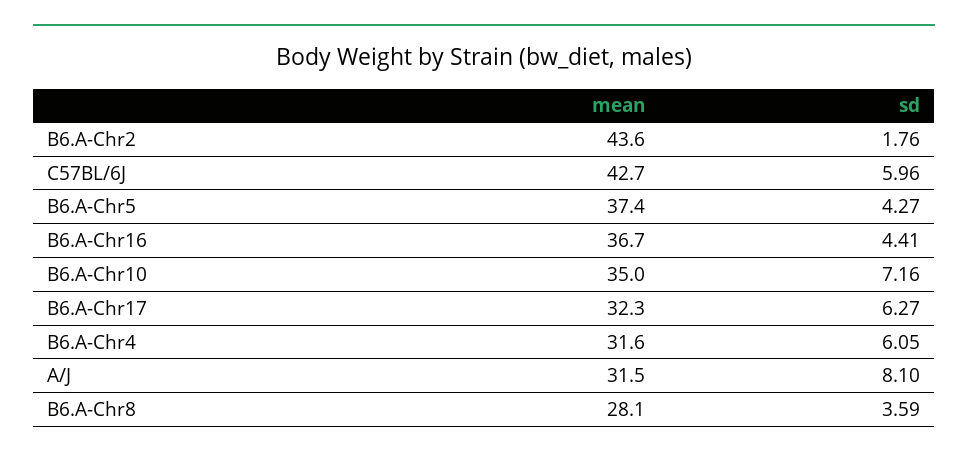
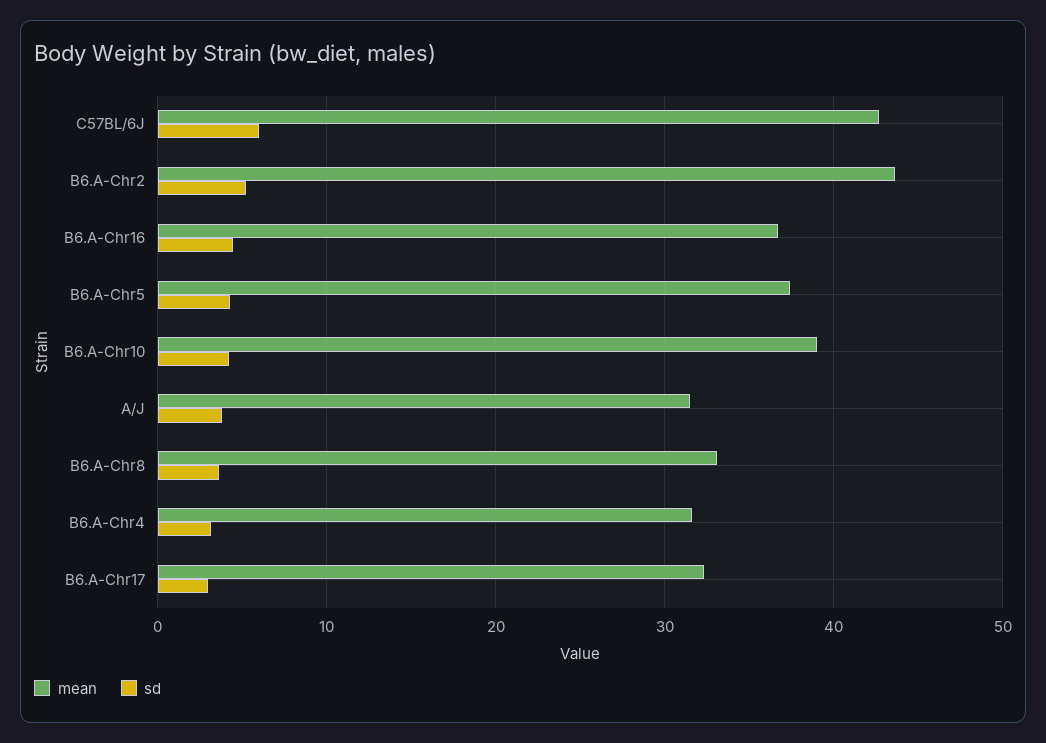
  {
    "mean": {
      "B6.A-Chr2": 43.6,
      "C57BL/6J": 42.7,
      "B6.A-Chr5": 37.4,
      "B6.A-Chr16": 36.7,
-     "B6.A-Chr10": 35,
+     "B6.A-Chr10": 39,
      "B6.A-Chr17": 32.3,
      "B6.A-Chr4": 31.6,
      "A/J": 31.5,
-     "B6.A-Chr8": 28.1
+     "B6.A-Chr8": 33
    },
    "sd": {
-     "B6.A-Chr2": 1.76,
+     "B6.A-Chr2": 5,
      "C57BL/6J": 5.96,
      "B6.A-Chr5": 4.27,
      "B6.A-Chr16": 4.41,
-     "B6.A-Chr10": 7.16,
+     "B6.A-Chr10": 4,
-     "B6.A-Chr17": 6.27,
+     "B6.A-Chr17": 3,
-     "B6.A-Chr4": 6.05,
+     "B6.A-Chr4": 3,
-     "A/J": 8.1,
+     "A/J": 4,
      "B6.A-Chr8": 3.59
    }
  }

